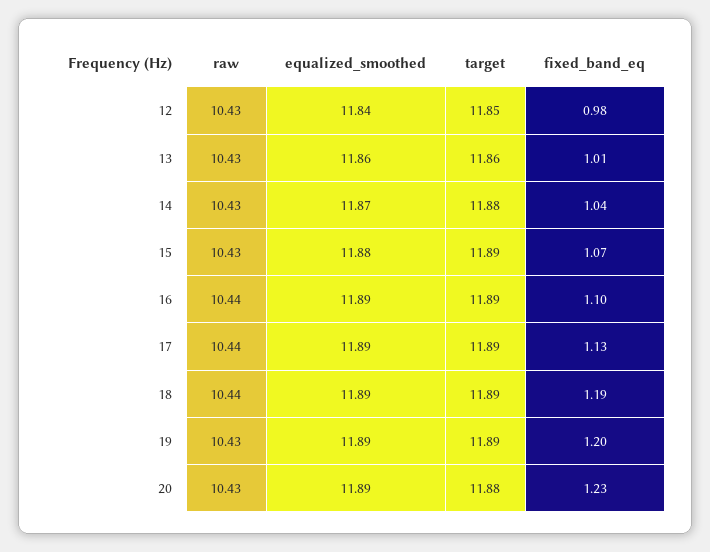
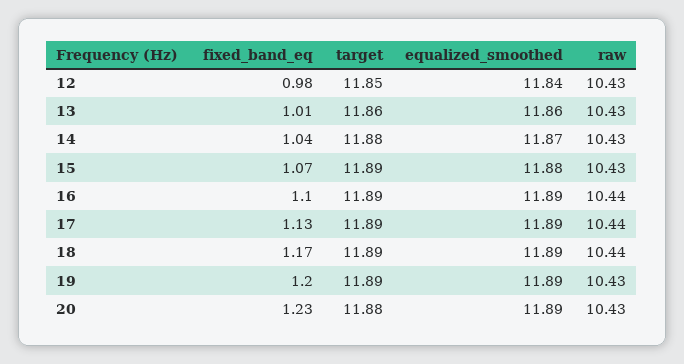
  {
    "raw": {
      "12": 10.43,
      "13": 10.43,
      "14": 10.43,
      "15": 10.43,
      "16": 10.44,
      "17": 10.44,
      "18": 10.44,
      "19": 10.43,
      "20": 10.43
    },
    "equalized_smoothed": {
      "12": 11.84,
      "13": 11.86,
      "14": 11.87,
      "15": 11.88,
      "16": 11.89,
      "17": 11.89,
      "18": 11.89,
      "19": 11.89,
      "20": 11.89
    },
    "target": {
      "12": 11.85,
      "13": 11.86,
      "14": 11.88,
      "15": 11.89,
      "16": 11.89,
      "17": 11.89,
      "18": 11.89,
      "19": 11.89,
      "20": 11.88
    },
    "fixed_band_eq": {
      "12": 0.98,
      "13": 1.01,
      "14": 1.04,
      "15": 1.07,
      "16": 1.1,
      "17": 1.13,
-     "18": 1.19,
+     "18": 1.17,
      "19": 1.2,
      "20": 1.23
    }
  }

